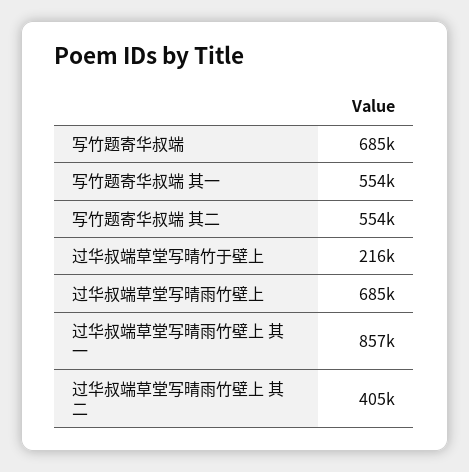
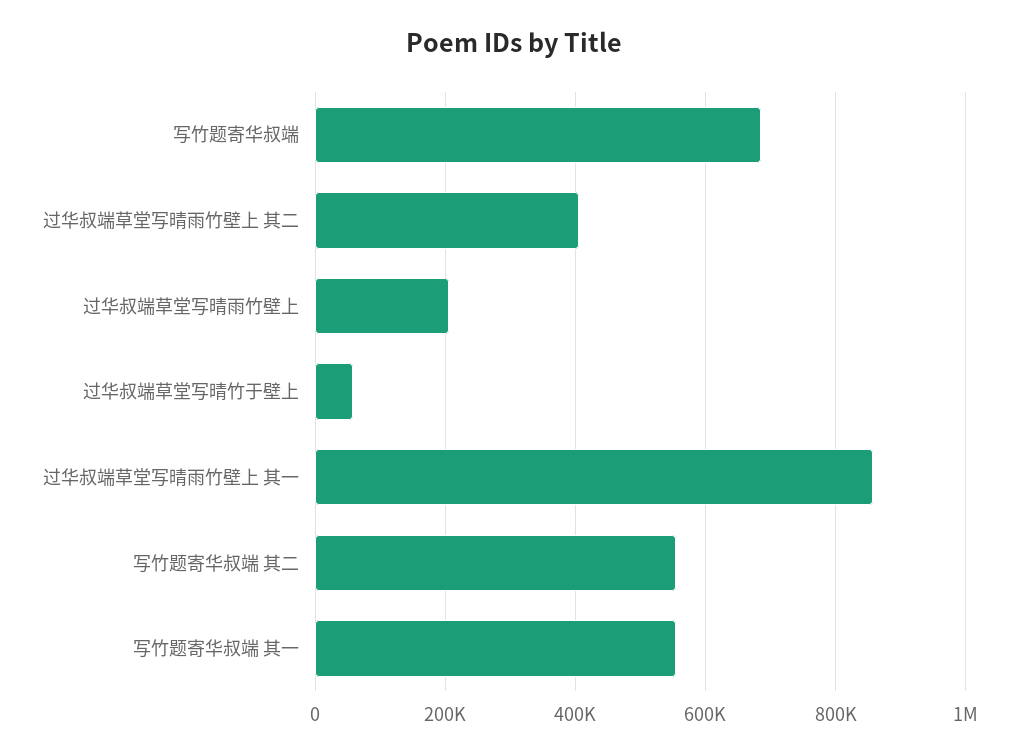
  {
    "写竹题寄华叔端": 685000,
    "写竹题寄华叔端 其一": 554000,
    "写竹题寄华叔端 其二": 554000,
-   "过华叔端草堂写晴竹于壁上": 216000,
+   "过华叔端草堂写晴竹于壁上": 60000,
-   "过华叔端草堂写晴雨竹壁上": 685000,
+   "过华叔端草堂写晴雨竹壁上": 200000,
    "过华叔端草堂写晴雨竹壁上 其一": 857000,
    "过华叔端草堂写晴雨竹壁上 其二": 405000
  }

